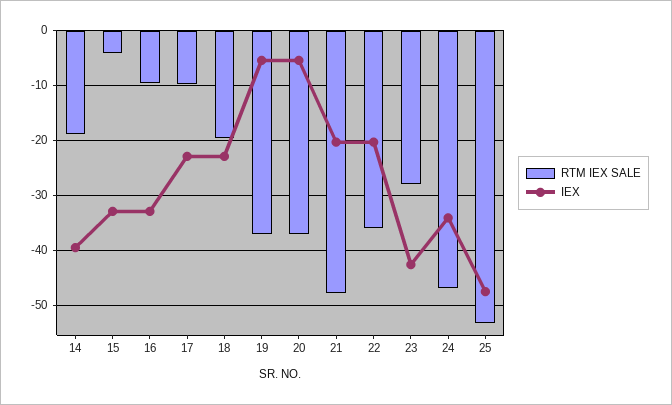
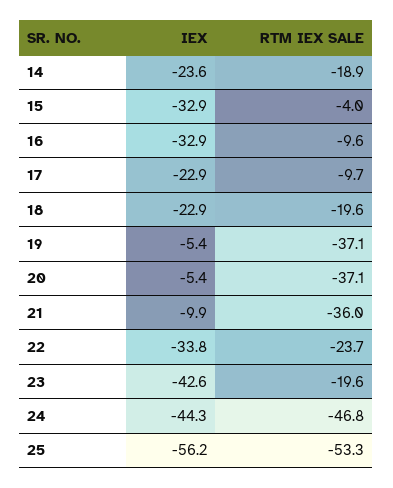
  {
    "RTM IEX SALE": {
      "14": -18.9,
      "15": -4,
      "16": -9.6,
      "17": -9.7,
      "18": -19.6,
      "19": -37.1,
      "20": -37.1,
-     "21": -48,
+     "21": -36,
-     "22": -36,
+     "22": -23.7,
-     "23": -28,
+     "23": -19.6,
      "24": -46.8,
      "25": -53.3
    },
    "IEX": {
-     "14": -40,
+     "14": -23.6,
      "15": -32.9,
      "16": -32.9,
      "17": -22.9,
      "18": -22.9,
      "19": -5.4,
      "20": -5.4,
-     "21": -20,
+     "21": -9.9,
-     "22": -20,
+     "22": -33.8,
      "23": -42.6,
-     "24": -34,
+     "24": -44.3,
-     "25": -48
+     "25": -56.2
    }
  }

